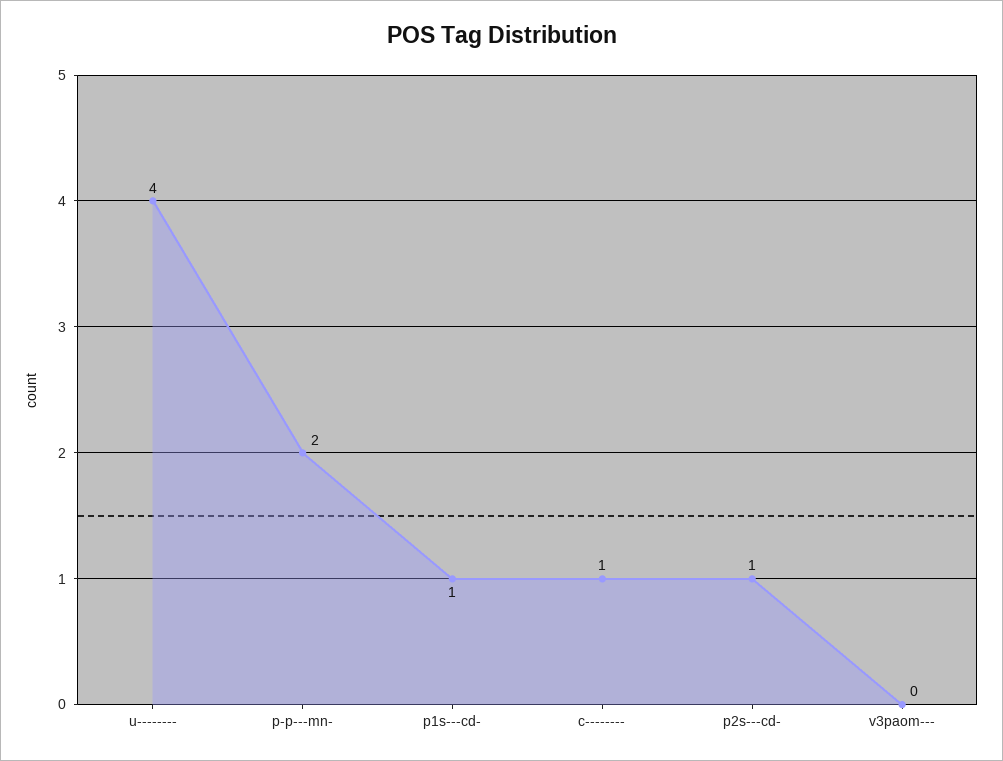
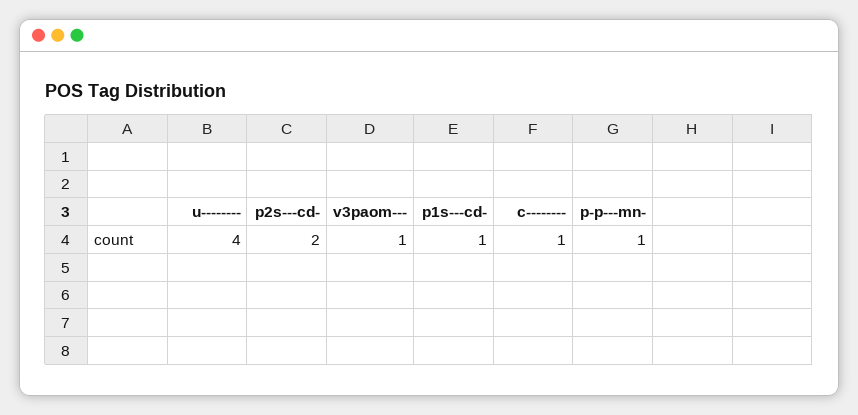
  {
    "u--------": 4,
-   "p-p---mn-": 2,
+   "p-p---mn-": 1,
    "p1s---cd-": 1,
    "c--------": 1,
-   "p2s---cd-": 1,
+   "p2s---cd-": 2,
-   "v3paom---": 0
+   "v3paom---": 1
  }

